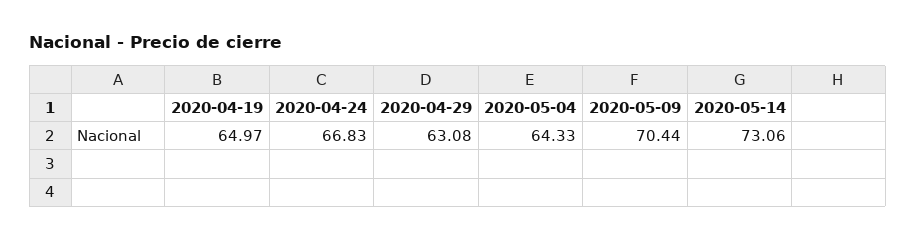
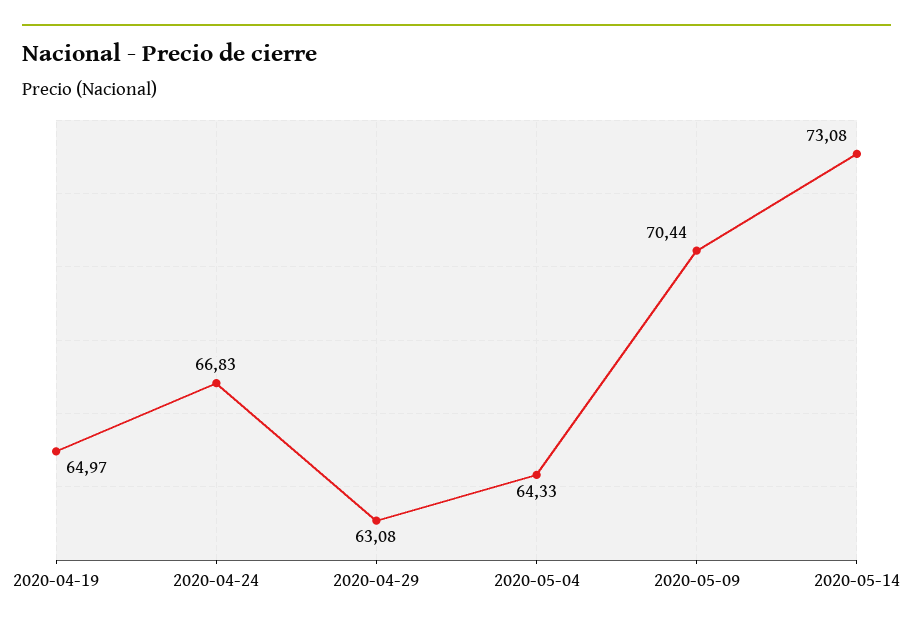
  {
    "2020-04-19": 64.97,
    "2020-04-24": 66.83,
    "2020-04-29": 63.08,
    "2020-05-04": 64.33,
    "2020-05-09": 70.44,
-   "2020-05-14": 73.06
+   "2020-05-14": 73.08
  }

